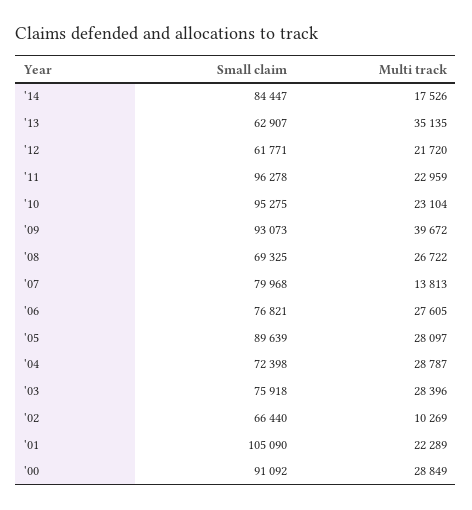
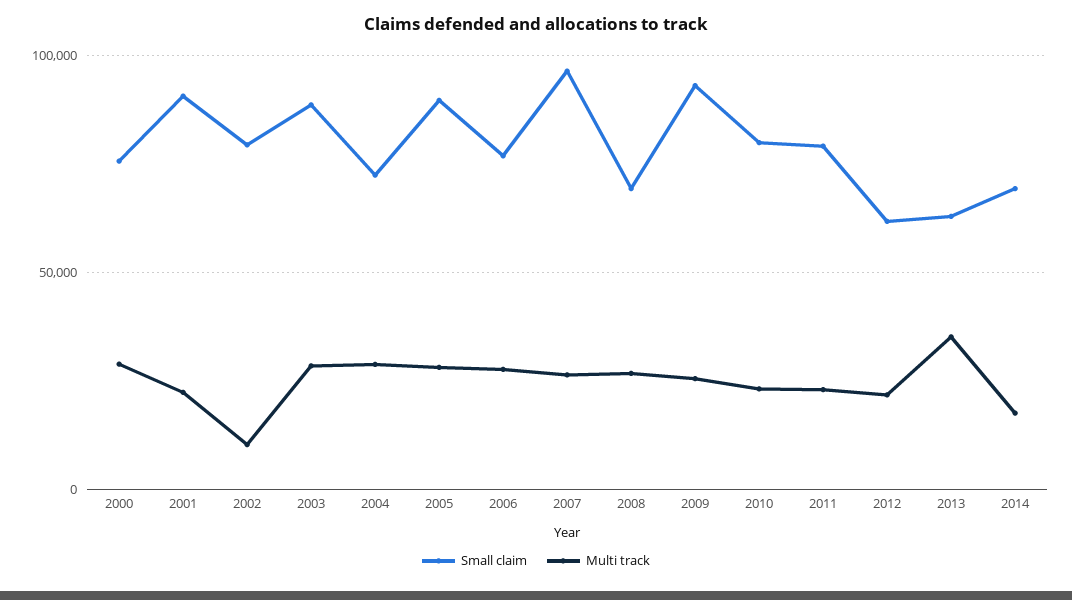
  {
    "Small claim": {
-     "'14": 84447,
+     "'14": 70000,
      "'13": 62907,
      "'12": 61771,
-     "'11": 96278,
+     "'11": 80000,
-     "'10": 95275,
+     "'10": 80000,
      "'09": 93073,
      "'08": 69325,
-     "'07": 79968,
+     "'07": 95000,
      "'06": 76821,
      "'05": 89639,
      "'04": 72398,
-     "'03": 75918,
+     "'03": 90000,
-     "'02": 66440,
+     "'02": 80000,
-     "'01": 105090,
+     "'01": 90000,
-     "'00": 91092
+     "'00": 75000
    },
    "Multi track": {
      "'14": 17526,
      "'13": 35135,
      "'12": 21720,
      "'11": 22959,
      "'10": 23104,
-     "'09": 39672,
+     "'09": 25000,
      "'08": 26722,
-     "'07": 13813,
+     "'07": 25000,
      "'06": 27605,
      "'05": 28097,
      "'04": 28787,
      "'03": 28396,
      "'02": 10269,
      "'01": 22289,
      "'00": 28849
    }
  }

